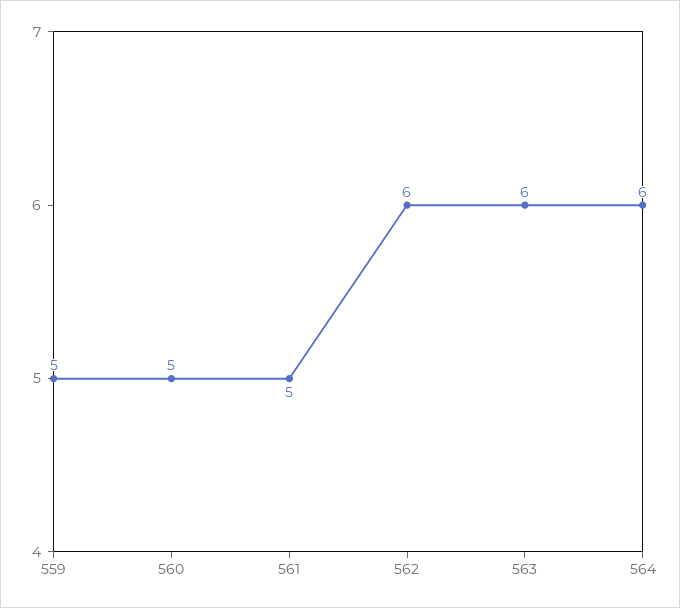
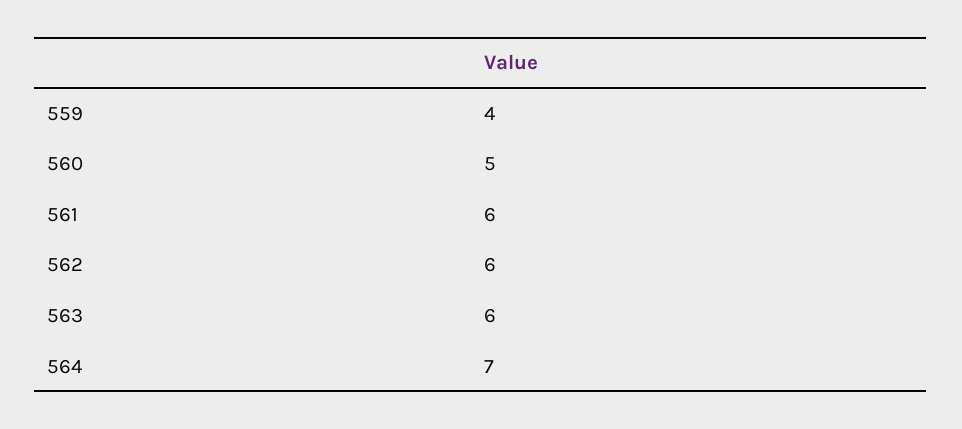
  {
-   "559": 5,
+   "559": 4,
    "560": 5,
-   "561": 5,
+   "561": 6,
    "562": 6,
    "563": 6,
-   "564": 6
+   "564": 7
  }

